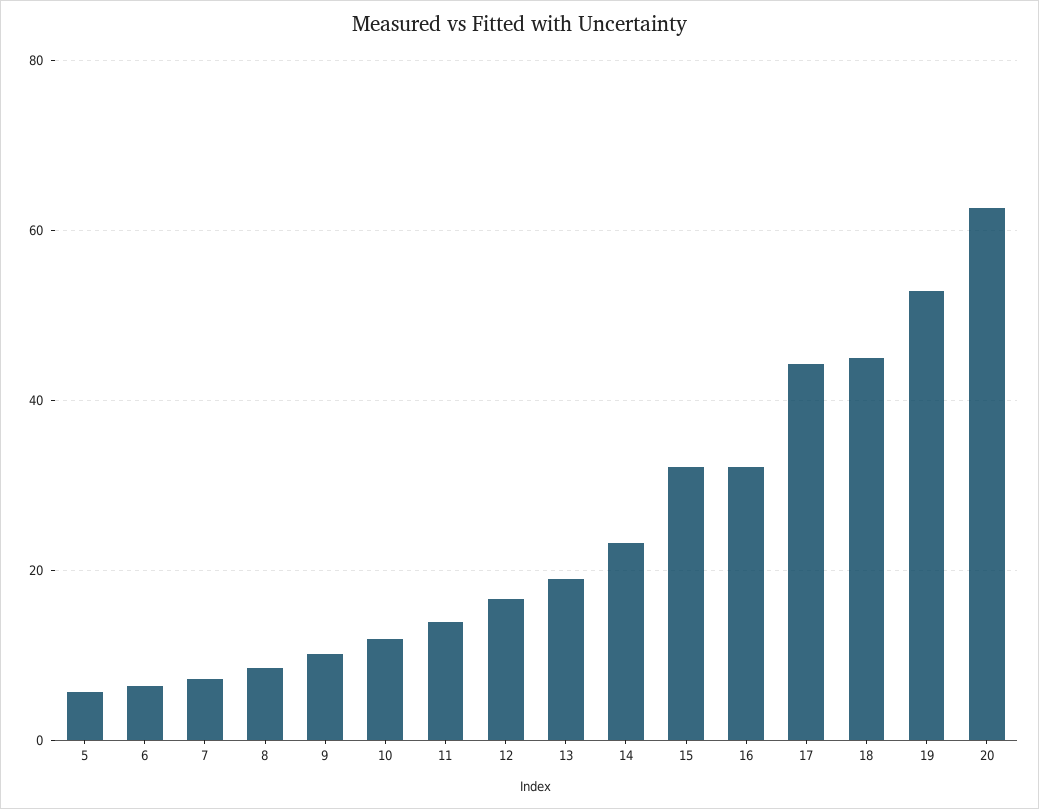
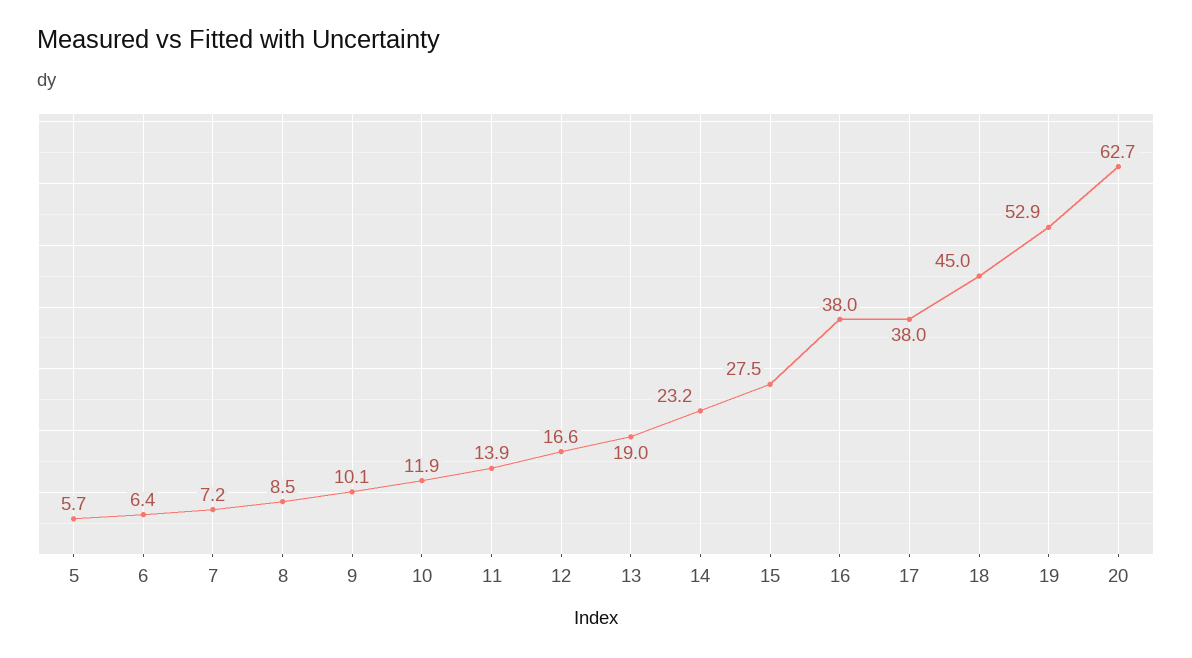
  {
    "5": 5.7,
    "6": 6.4,
    "7": 7.2,
    "8": 8.5,
    "9": 10.1,
    "10": 11.9,
    "11": 13.9,
    "12": 16.6,
    "13": 19,
    "14": 23.2,
-   "15": 32,
+   "15": 27.5,
-   "16": 32,
+   "16": 38,
-   "17": 44,
+   "17": 38,
    "18": 45,
    "19": 52.9,
    "20": 62.7
  }

